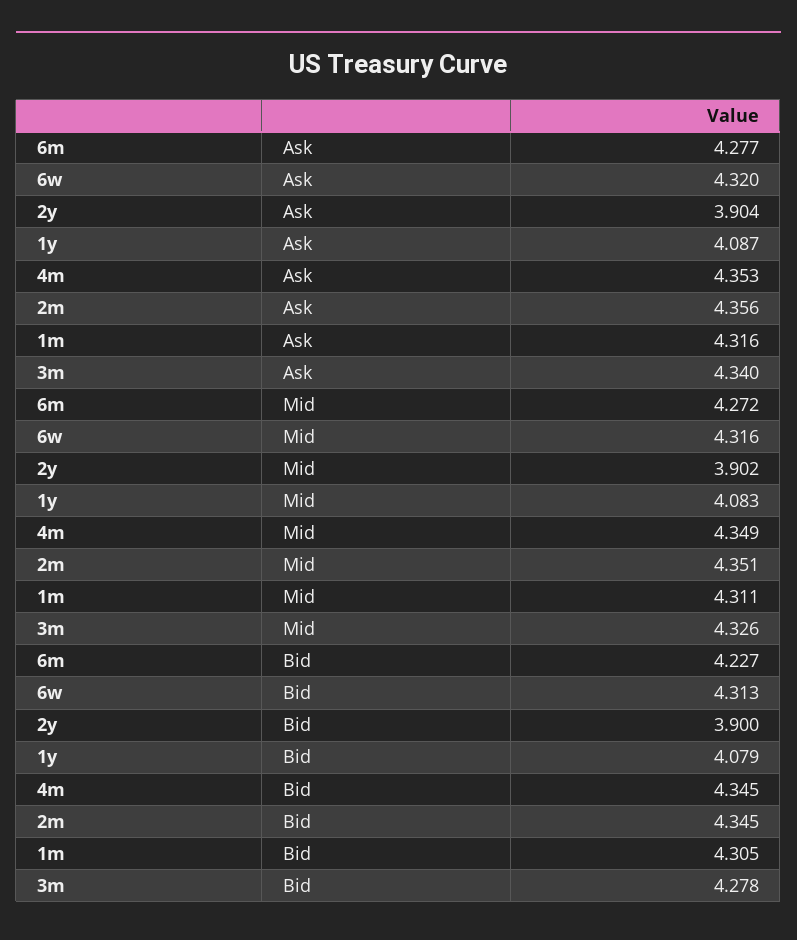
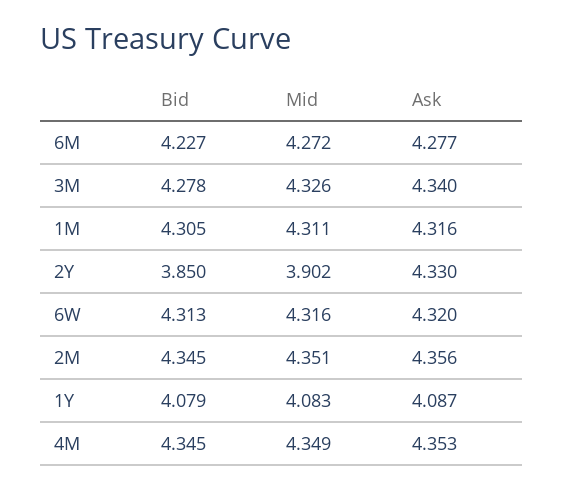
  {
    "6m": {
      "Ask": 4.277,
      "Mid": 4.272,
      "Bid": 4.227
    },
    "6w": {
      "Ask": 4.32,
      "Mid": 4.316,
      "Bid": 4.313
    },
    "2y": {
-     "Ask": 3.904,
+     "Ask": 4.33,
      "Mid": 3.902,
-     "Bid": 3.9
+     "Bid": 3.85
    },
    "1y": {
      "Ask": 4.087,
      "Mid": 4.083,
      "Bid": 4.079
    },
    "4m": {
      "Ask": 4.353,
      "Mid": 4.349,
      "Bid": 4.345
    },
    "2m": {
      "Ask": 4.356,
      "Mid": 4.351,
      "Bid": 4.345
    },
    "1m": {
      "Ask": 4.316,
      "Mid": 4.311,
      "Bid": 4.305
    },
    "3m": {
      "Ask": 4.34,
      "Mid": 4.326,
      "Bid": 4.278
    }
  }

